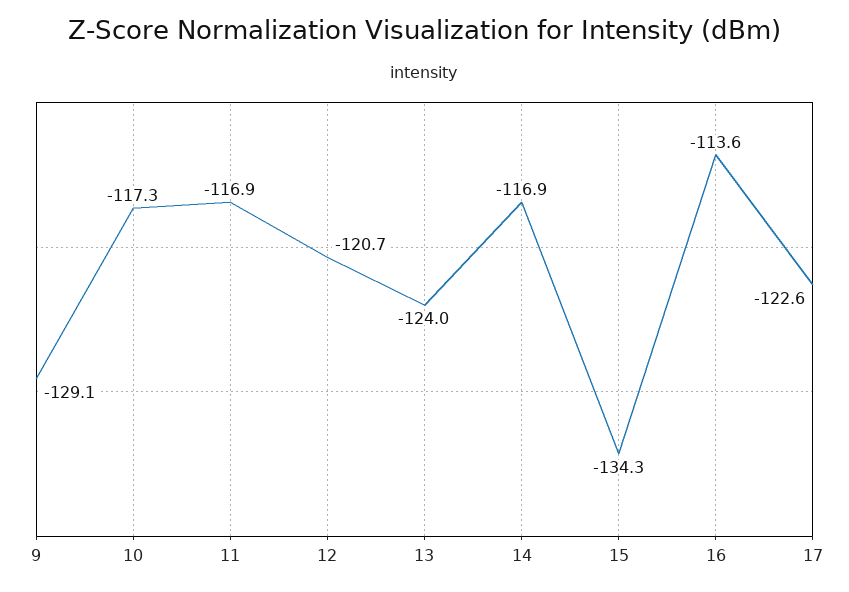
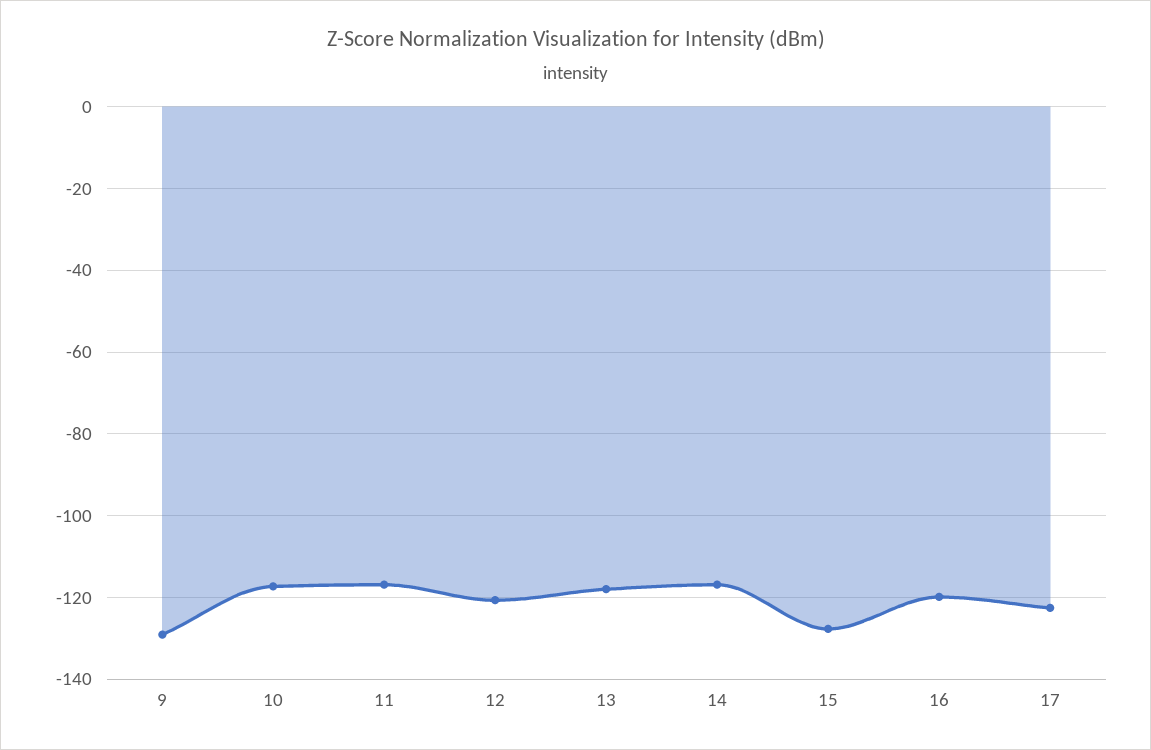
  {
    "9": -129.1,
    "10": -117.3,
    "11": -116.9,
    "12": -120.7,
-   "13": -124,
+   "13": -118,
    "14": -116.9,
-   "15": -134.3,
+   "15": -128,
-   "16": -113.6,
+   "16": -120,
    "17": -122.6
  }

